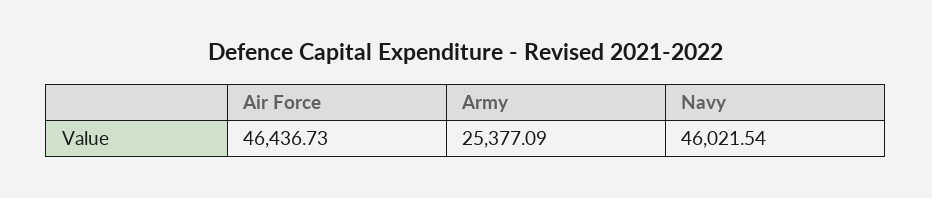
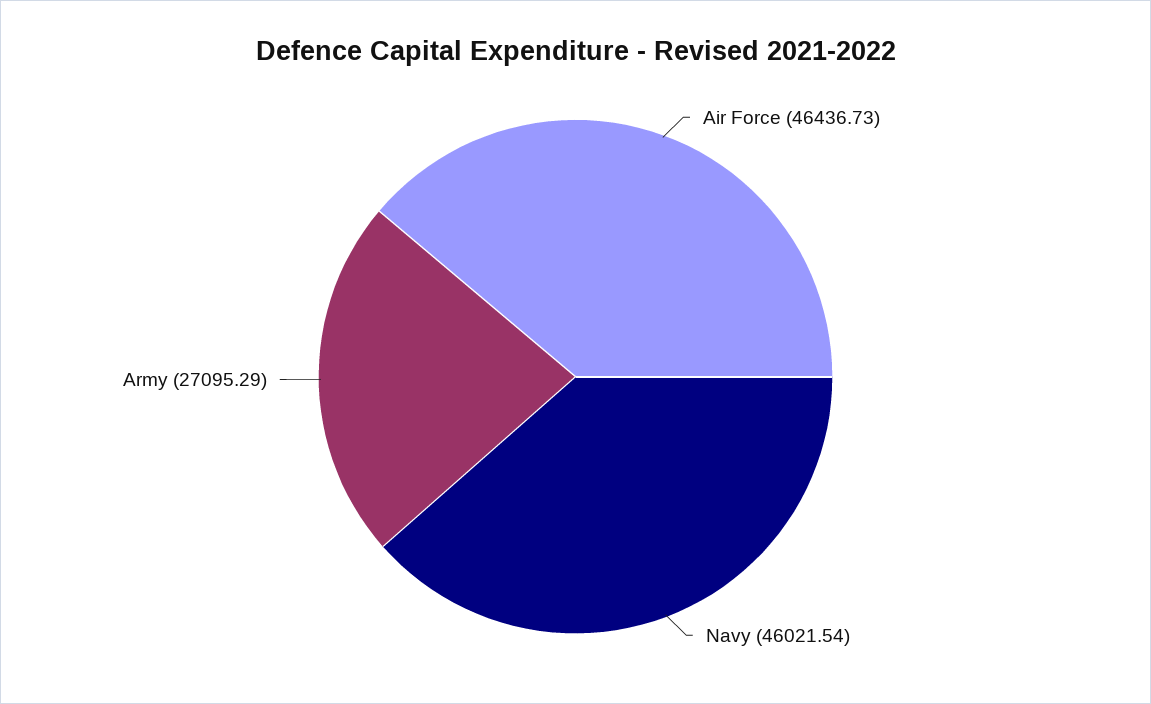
  {
    "Air Force": 46436.73,
-   "Army": 25377.09,
+   "Army": 27095.29,
    "Navy": 46021.54
  }

